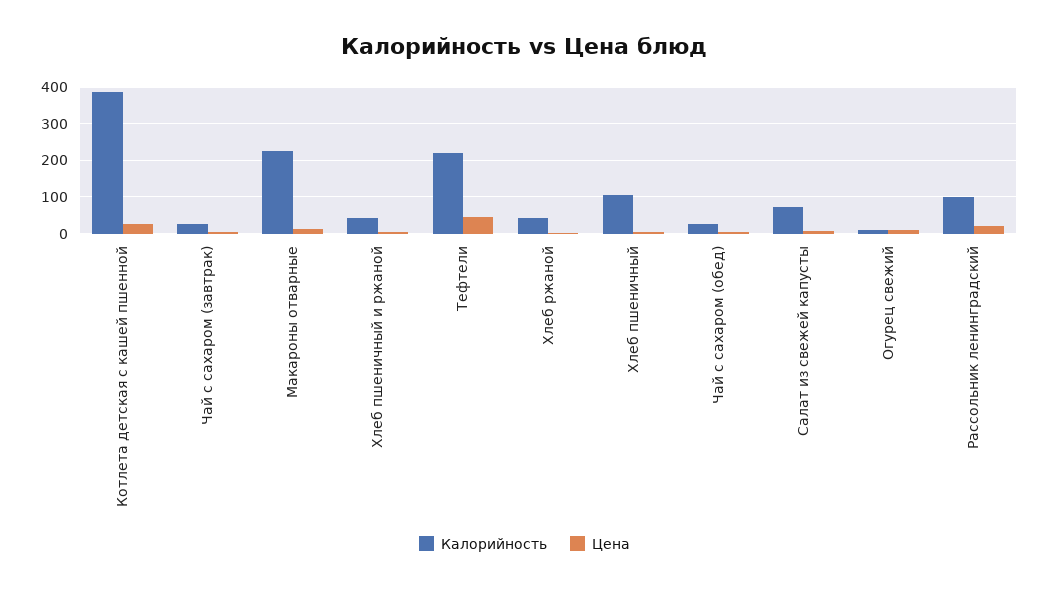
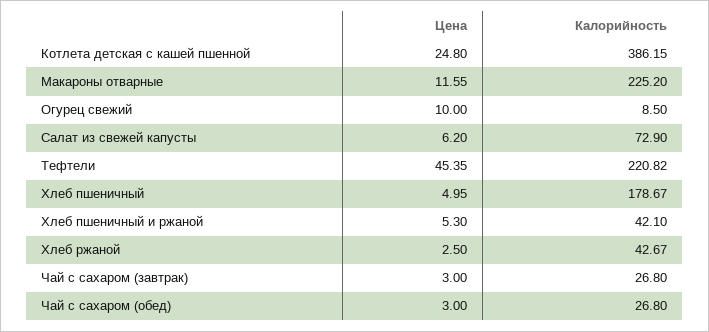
  {
    "Калорийность": {
      "Котлета детская с кашей пшенной": 386.15,
      "Чай с сахаром (завтрак)": 26.8,
      "Макароны отварные": 225.2,
      "Хлеб пшеничный и ржаной": 42.1,
      "Тефтели": 220.82,
      "Хлеб ржаной": 42.67,
-     "Хлеб пшеничный": 100,
+     "Хлеб пшеничный": 178.67,
      "Чай с сахаром (обед)": 26.8,
      "Салат из свежей капусты": 72.9,
-     "Огурец свежий": 8.5,
+     "Огурец свежий": 8.5
-     "Рассольник ленинградский": 100
    },
    "Цена": {
      "Котлета детская с кашей пшенной": 24.8,
      "Чай с сахаром (завтрак)": 3,
      "Макароны отварные": 11.55,
      "Хлеб пшеничный и ржаной": 5.3,
      "Тефтели": 45.35,
      "Хлеб ржаной": 2.5,
      "Хлеб пшеничный": 4.95,
      "Чай с сахаром (обед)": 3,
      "Салат из свежей капусты": 6.2,
-     "Огурец свежий": 10,
+     "Огурец свежий": 10
-     "Рассольник ленинградский": 20
    }
  }

